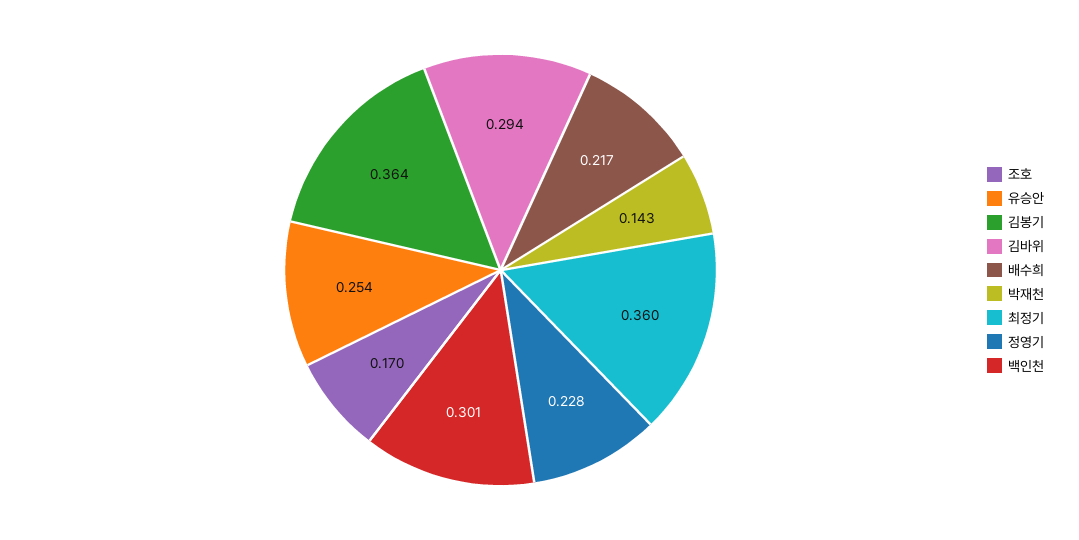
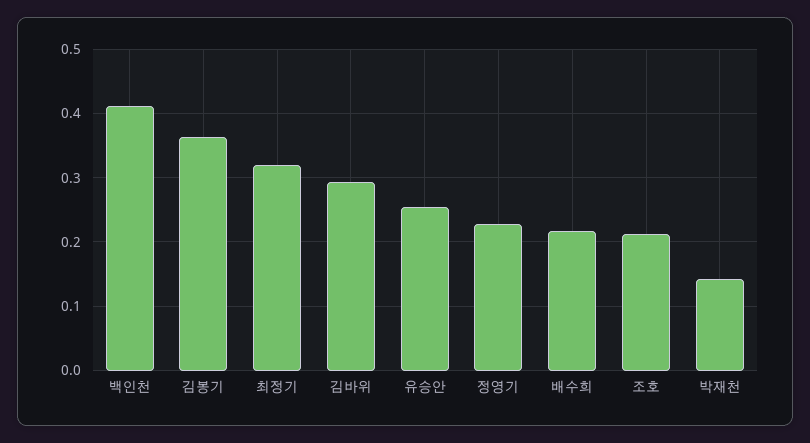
  {
-   "조호": 0.17,
+   "조호": 0.21,
    "유승안": 0.254,
    "김봉기": 0.364,
    "김바위": 0.294,
    "배수희": 0.217,
    "박재천": 0.143,
-   "최정기": 0.36,
+   "최정기": 0.32,
    "정영기": 0.228,
-   "백인천": 0.301
+   "백인천": 0.41
  }

